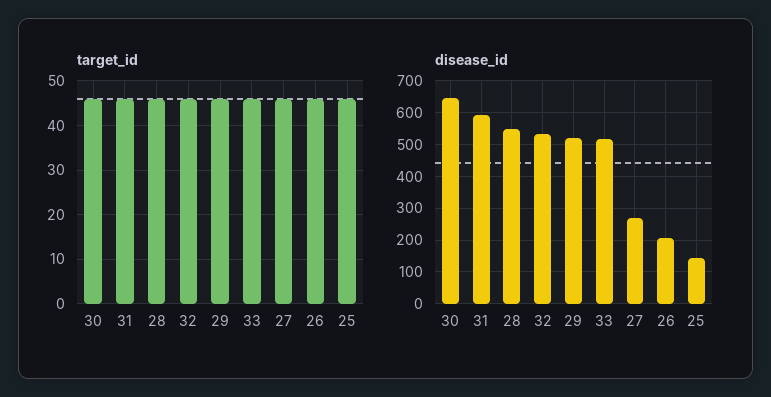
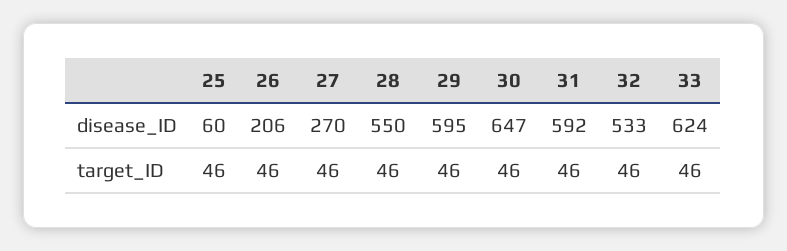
  {
    "target_id": {
      "30": 46,
      "31": 46,
      "28": 46,
      "32": 46,
      "29": 46,
      "33": 46,
      "27": 46,
      "26": 46,
      "25": 46
    },
    "disease_id": {
      "30": 647,
      "31": 592,
      "28": 550,
      "32": 533,
-     "29": 520,
+     "29": 595,
-     "33": 520,
+     "33": 624,
      "27": 270,
      "26": 206,
-     "25": 140
+     "25": 60
    }
  }

